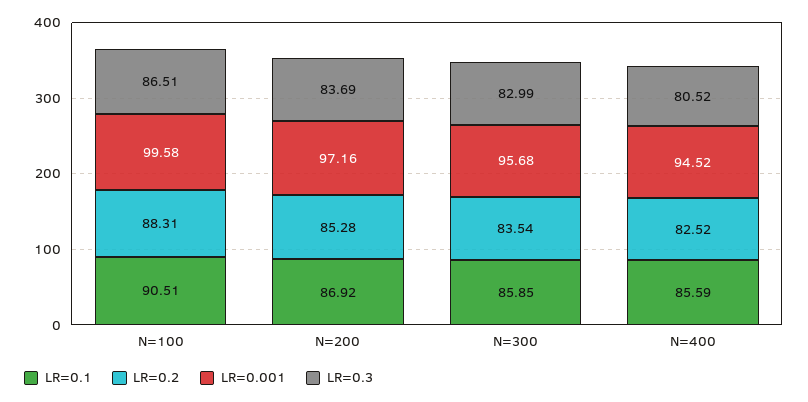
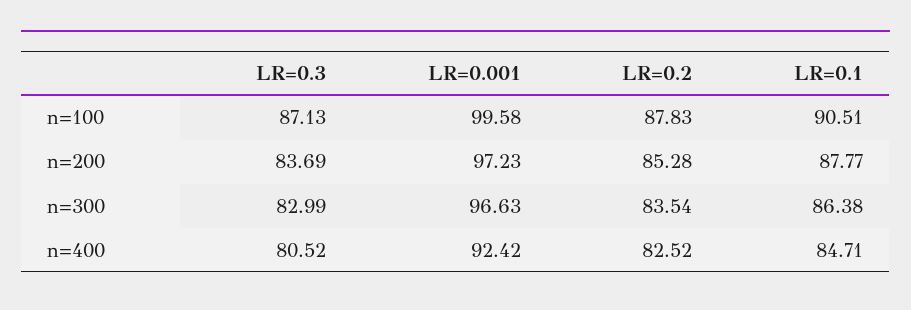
  {
    "LR=0.1": {
      "N=100": 90.51,
-     "N=200": 86.92,
+     "N=200": 87.77,
-     "N=300": 85.85,
+     "N=300": 86.38,
-     "N=400": 85.59
+     "N=400": 84.71
    },
    "LR=0.2": {
-     "N=100": 88.31,
+     "N=100": 87.83,
      "N=200": 85.28,
      "N=300": 83.54,
      "N=400": 82.52
    },
    "LR=0.001": {
      "N=100": 99.58,
-     "N=200": 97.16,
+     "N=200": 97.23,
-     "N=300": 95.68,
+     "N=300": 96.63,
-     "N=400": 94.52
+     "N=400": 92.42
    },
    "LR=0.3": {
-     "N=100": 86.51,
+     "N=100": 87.13,
      "N=200": 83.69,
      "N=300": 82.99,
      "N=400": 80.52
    }
  }

